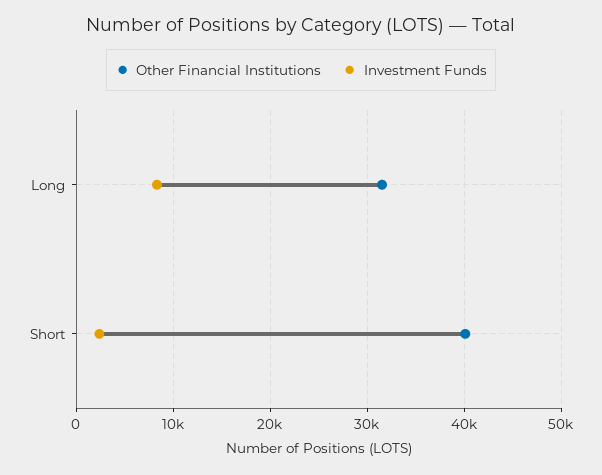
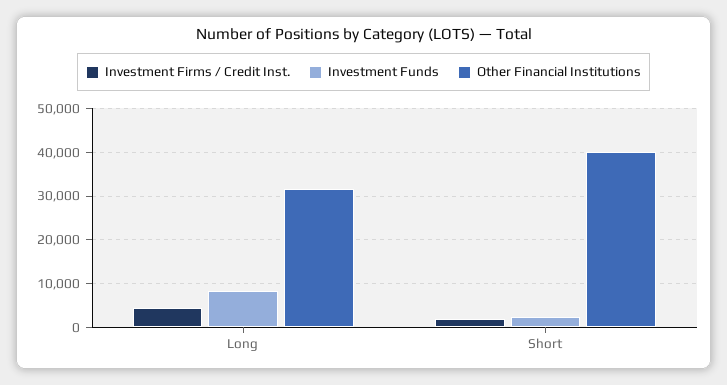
  {
    "Other Financial Institutions": {
      "Long": 32000,
      "Short": 40000
    },
    "Investment Funds": {
      "Long": 8000,
      "Short": 2000
-   }
+   },
+   "Investment Firms / Credit Inst.": {
+     "Long": 4000,
+     "Short": 2000
+   }
  }

